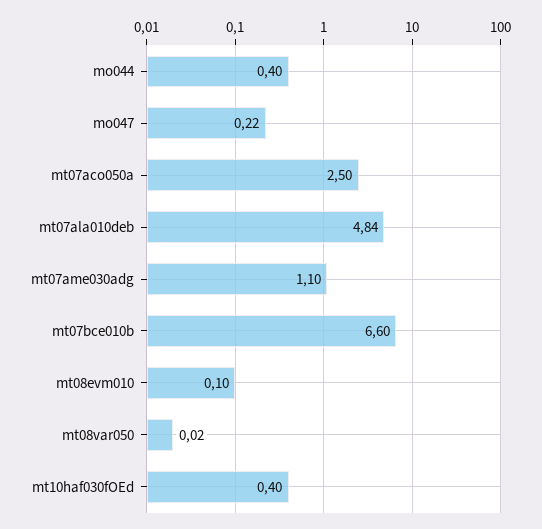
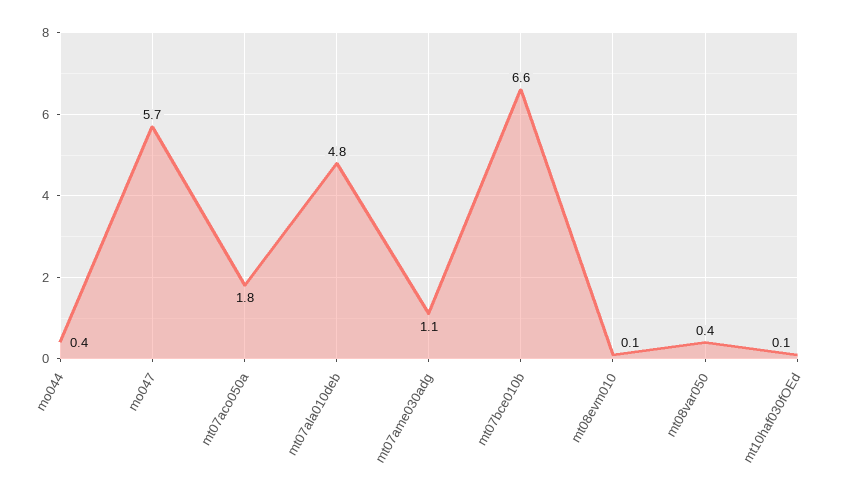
  {
    "mo044": 0.4,
-   "mo047": 0.22,
+   "mo047": 5.7,
-   "mt07aco050a": 2.5,
+   "mt07aco050a": 1.8,
    "mt07ala010deb": 4.84,
    "mt07ame030adg": 1.1,
    "mt07bce010b": 6.6,
    "mt08evm010": 0.1,
-   "mt08var050": 0.02,
+   "mt08var050": 0.4,
-   "mt10haf030fOEd": 0.4
+   "mt10haf030fOEd": 0.1
  }

